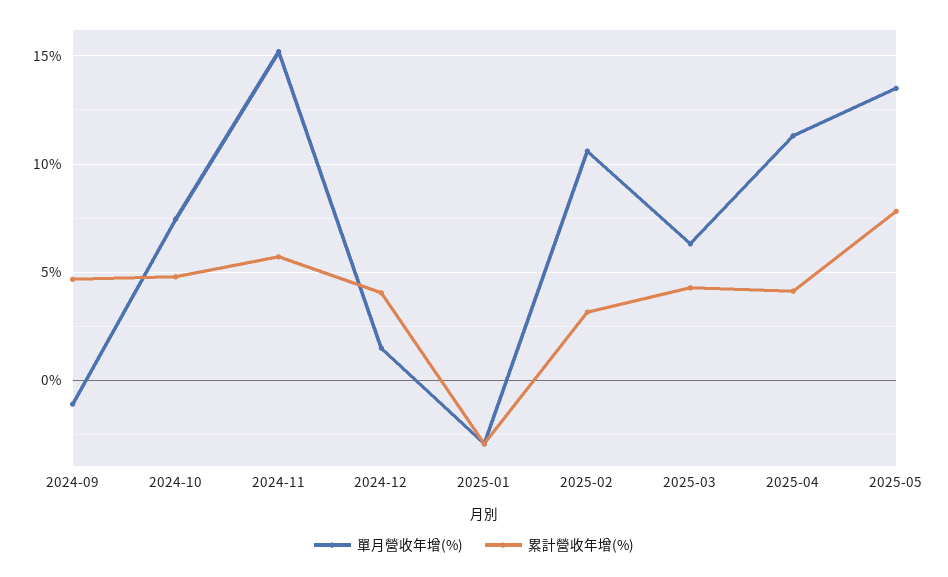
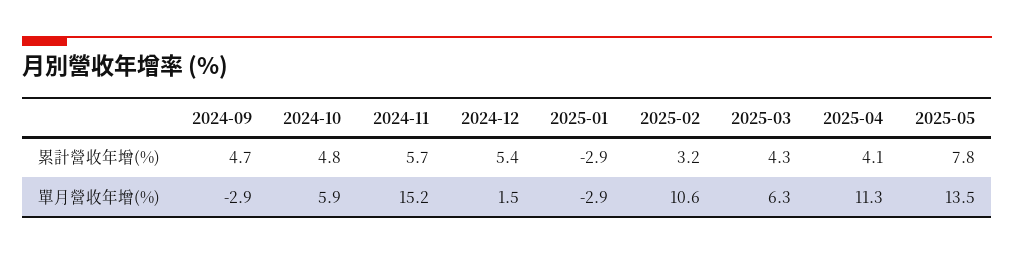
  {
    "單月營收年增(%)": {
-     "2024-09": -1,
+     "2024-09": -2.9,
-     "2024-10": 7.5,
+     "2024-10": 5.9,
      "2024-11": 15.2,
      "2024-12": 1.5,
      "2025-01": -2.9,
      "2025-02": 10.6,
      "2025-03": 6.3,
      "2025-04": 11.3,
      "2025-05": 13.5
    },
    "累計營收年增(%)": {
      "2024-09": 4.7,
      "2024-10": 4.8,
      "2024-11": 5.7,
-     "2024-12": 4,
+     "2024-12": 5.4,
      "2025-01": -2.9,
      "2025-02": 3.2,
      "2025-03": 4.3,
      "2025-04": 4.1,
      "2025-05": 7.8
    }
  }

